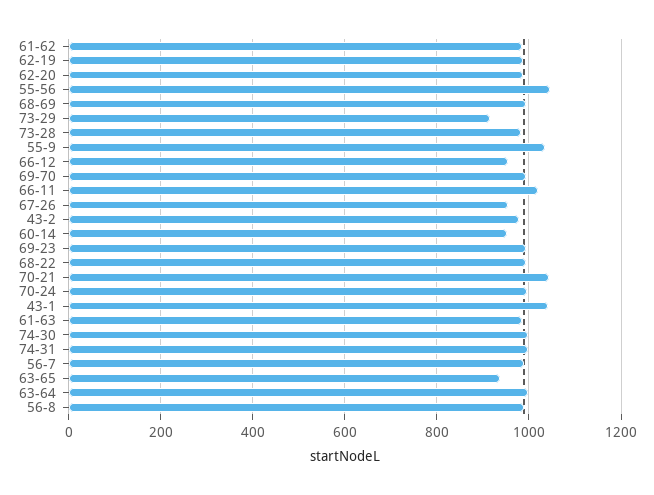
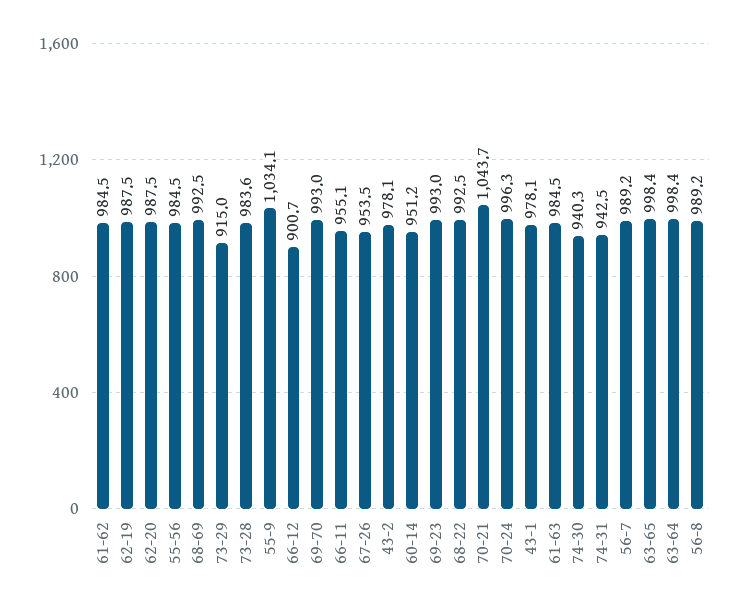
  {
    "61-62": 984.5,
    "62-19": 987.5,
    "62-20": 987.5,
-   "55-56": 1040,
+   "55-56": 984.5,
    "68-69": 992.5,
    "73-29": 915,
    "73-28": 983.6,
    "55-9": 1034.1,
-   "66-12": 960,
+   "66-12": 900.7,
    "69-70": 993,
-   "66-11": 1020,
+   "66-11": 955.1,
    "67-26": 953.5,
    "43-2": 978.1,
    "60-14": 951.2,
    "69-23": 993,
    "68-22": 992.5,
    "70-21": 1043.7,
    "70-24": 996.3,
-   "43-1": 1040,
+   "43-1": 978.1,
    "61-63": 984.5,
-   "74-30": 1000,
+   "74-30": 940.3,
-   "74-31": 1000,
+   "74-31": 942.5,
    "56-7": 989.2,
-   "63-65": 940,
+   "63-65": 998.4,
    "63-64": 998.4,
    "56-8": 989.2
  }

